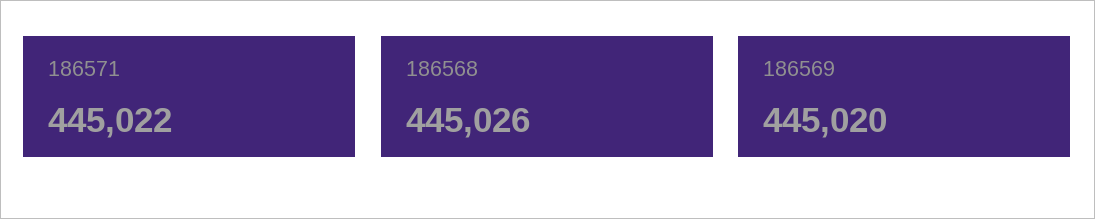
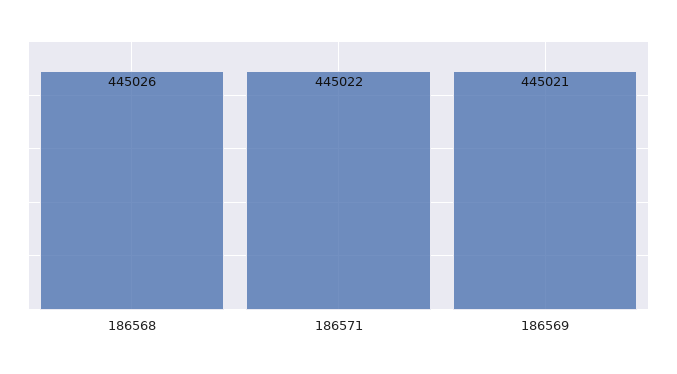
  {
    "186571": 445022,
    "186568": 445026,
-   "186569": 445020
+   "186569": 445021
  }

